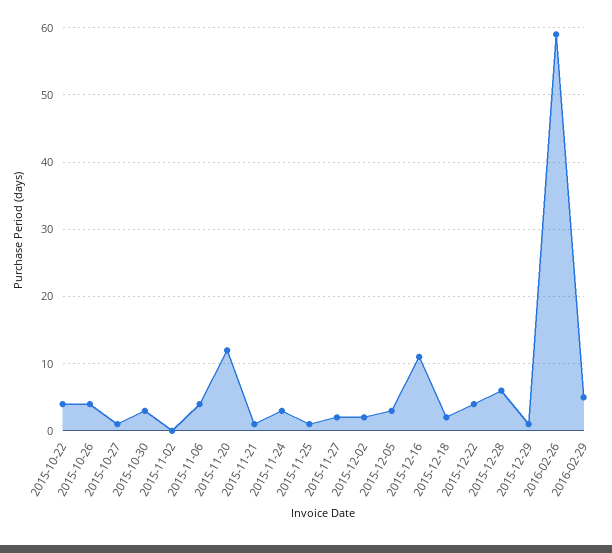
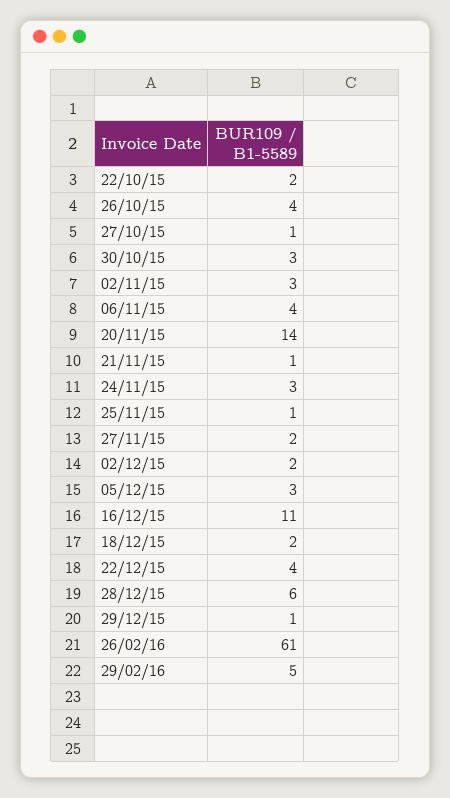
  {
-   "2015-10-22": 4,
+   "2015-10-22": 2,
    "2015-10-26": 4,
    "2015-10-27": 1,
    "2015-10-30": 3,
-   "2015-11-02": 0,
+   "2015-11-02": 3,
    "2015-11-06": 4,
-   "2015-11-20": 12,
+   "2015-11-20": 14,
    "2015-11-21": 1,
    "2015-11-24": 3,
    "2015-11-25": 1,
    "2015-11-27": 2,
    "2015-12-02": 2,
    "2015-12-05": 3,
    "2015-12-16": 11,
    "2015-12-18": 2,
    "2015-12-22": 4,
    "2015-12-28": 6,
    "2015-12-29": 1,
-   "2016-02-26": 59,
+   "2016-02-26": 61,
    "2016-02-29": 5
  }

